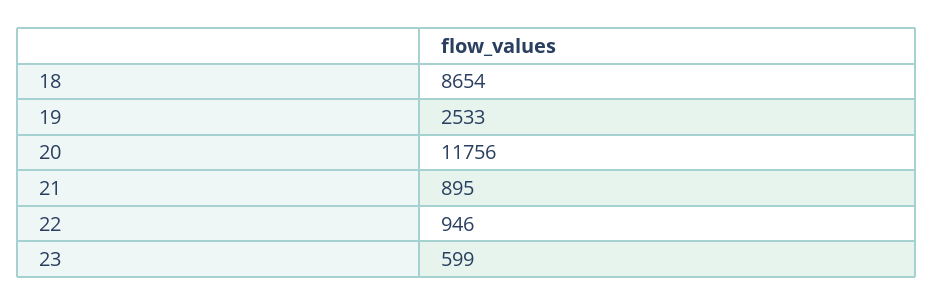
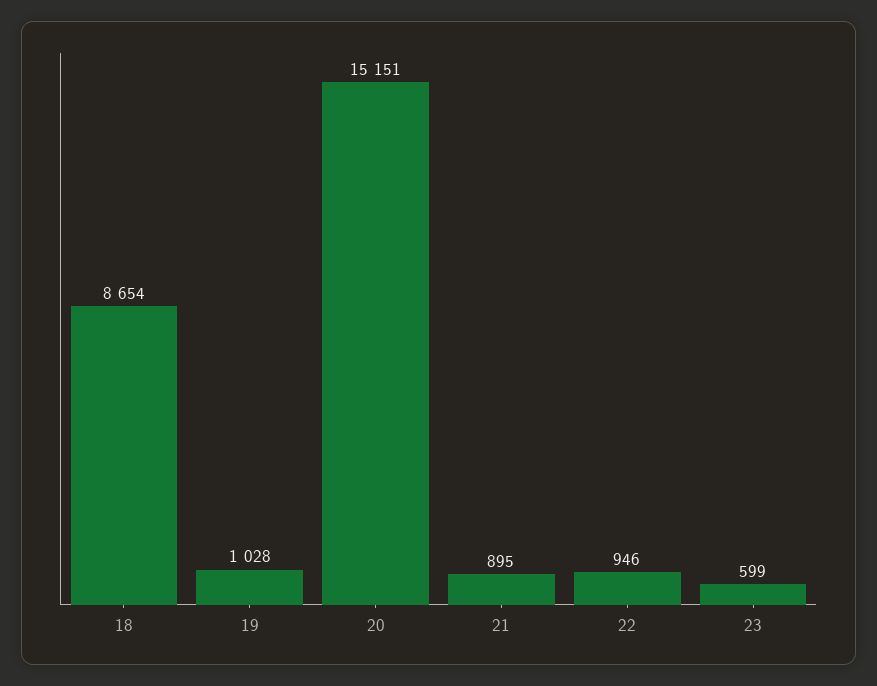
  {
    "18": 8654,
-   "19": 2533,
+   "19": 1028,
-   "20": 11756,
+   "20": 15151,
    "21": 895,
    "22": 946,
    "23": 599
  }

